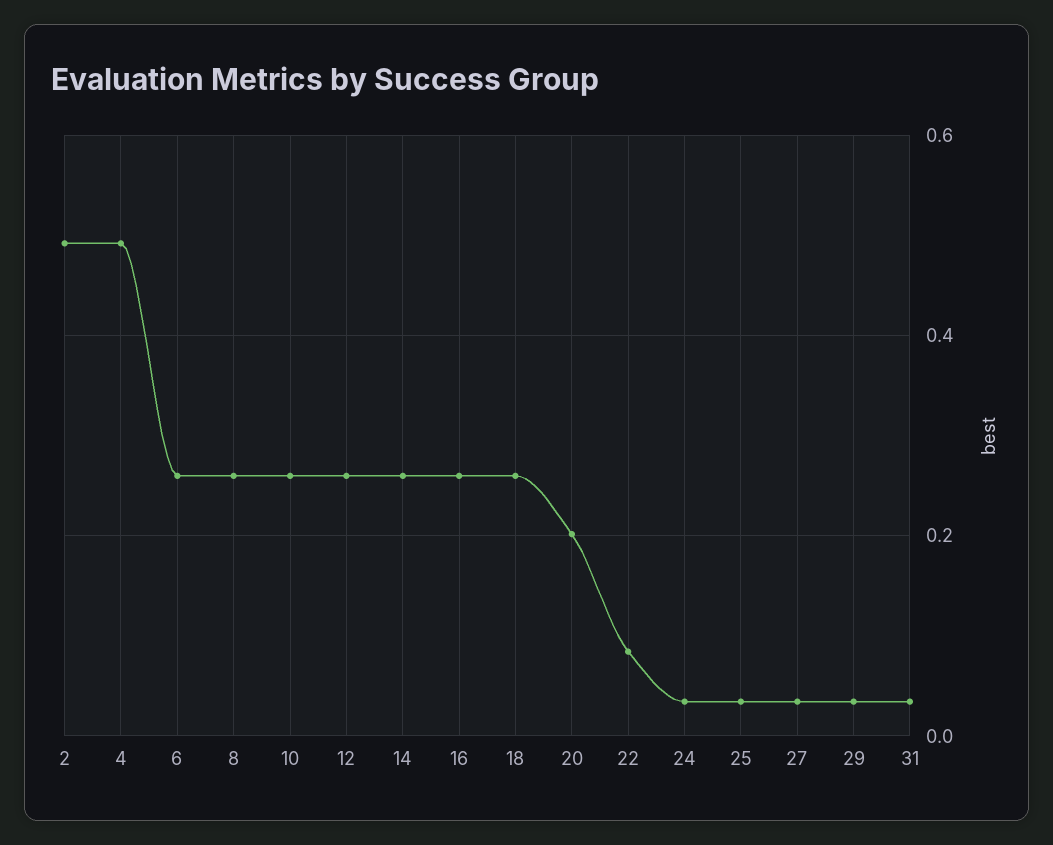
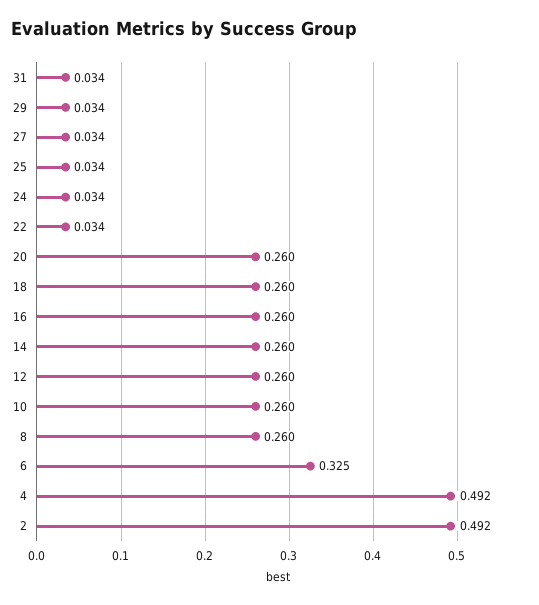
  {
    "2": 0.492,
    "4": 0.492,
-   "6": 0.26,
+   "6": 0.325,
    "8": 0.26,
    "10": 0.26,
    "12": 0.26,
    "14": 0.26,
    "16": 0.26,
    "18": 0.26,
-   "20": 0.2,
+   "20": 0.26,
-   "22": 0.08,
+   "22": 0.034,
    "24": 0.034,
    "25": 0.034,
    "27": 0.034,
    "29": 0.034,
    "31": 0.034
  }

